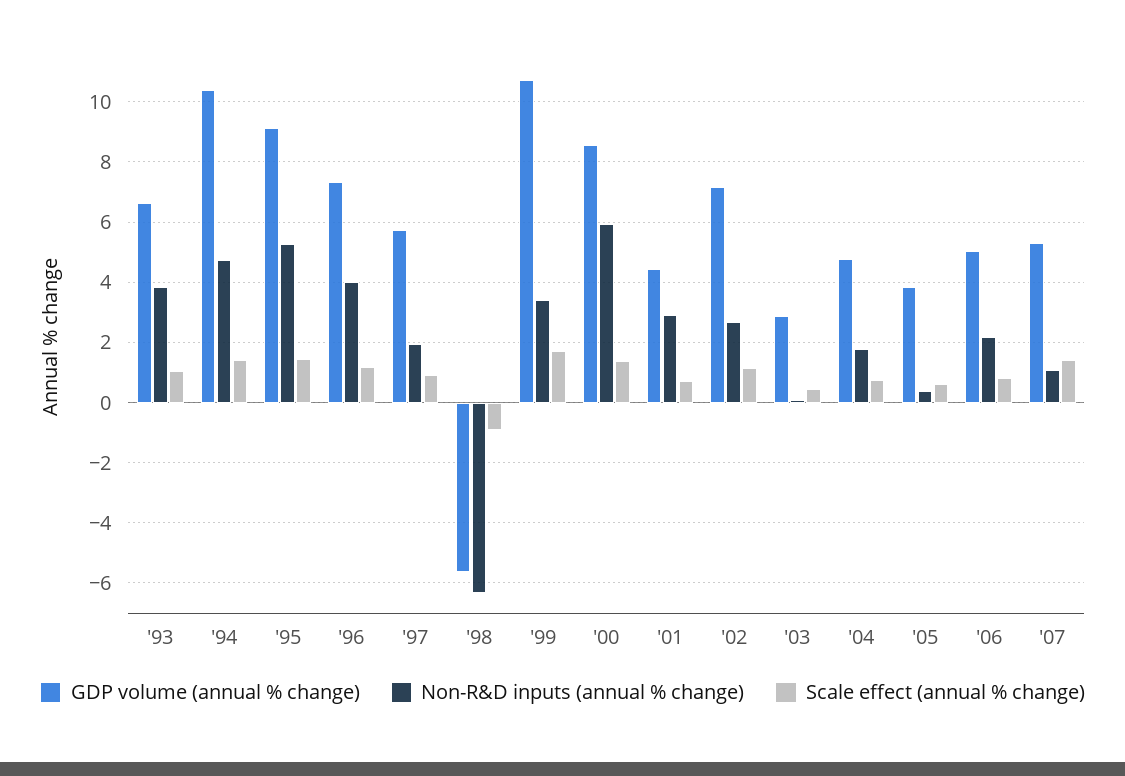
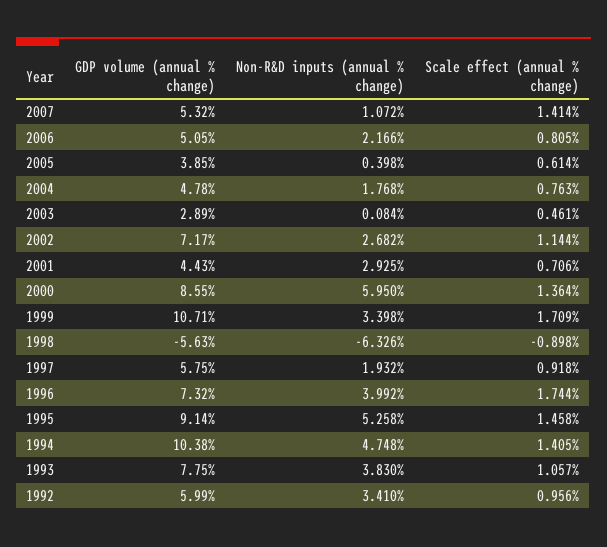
  {
    "GDP volume (annual % change)": {
-     "'93": 6.6,
+     "'93": 7.75,
      "'94": 10.38,
      "'95": 9.14,
      "'96": 7.32,
      "'97": 5.75,
      "'98": -5.63,
      "'99": 10.71,
      "'00": 8.55,
      "'01": 4.43,
      "'02": 7.17,
      "'03": 2.89,
      "'04": 4.78,
      "'05": 3.85,
      "'06": 5.05,
-     "'07": 5.32
+     "'07": 5.32,
+     "1992": 5.99
    },
    "Non-R&D inputs (annual % change)": {
      "'93": 3.83,
      "'94": 4.748,
      "'95": 5.258,
      "'96": 3.992,
      "'97": 1.932,
      "'98": -6.326,
      "'99": 3.398,
      "'00": 5.95,
      "'01": 2.925,
      "'02": 2.682,
      "'03": 0.084,
      "'04": 1.768,
      "'05": 0.398,
      "'06": 2.166,
-     "'07": 1.072
+     "'07": 1.072,
+     "1992": 3.41
    },
    "Scale effect (annual % change)": {
      "'93": 1.057,
      "'94": 1.405,
      "'95": 1.458,
-     "'96": 1.2,
+     "'96": 1.744,
      "'97": 0.918,
      "'98": -0.898,
      "'99": 1.709,
      "'00": 1.364,
      "'01": 0.706,
      "'02": 1.144,
      "'03": 0.461,
      "'04": 0.763,
      "'05": 0.614,
      "'06": 0.805,
-     "'07": 1.414
+     "'07": 1.414,
+     "1992": 0.956
    }
  }

